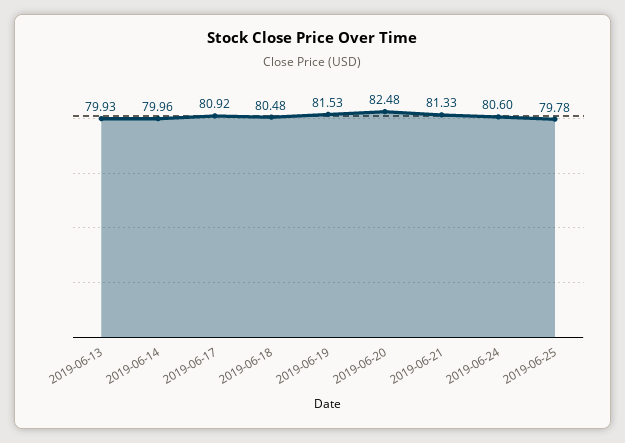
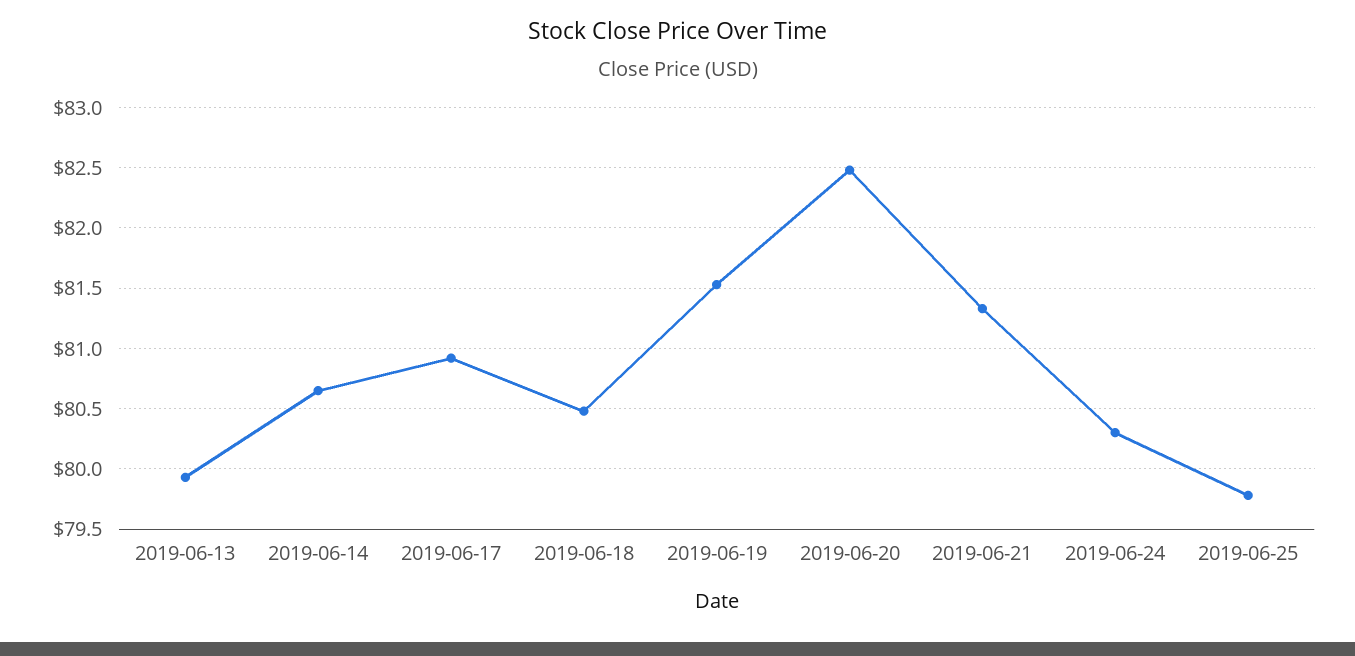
  {
    "2019-06-13": 79.93,
-   "2019-06-14": 79.96,
+   "2019-06-14": 80.65,
    "2019-06-17": 80.92,
    "2019-06-18": 80.48,
    "2019-06-19": 81.53,
    "2019-06-20": 82.48,
    "2019-06-21": 81.33,
-   "2019-06-24": 80.6,
+   "2019-06-24": 80.3,
    "2019-06-25": 79.78
  }

